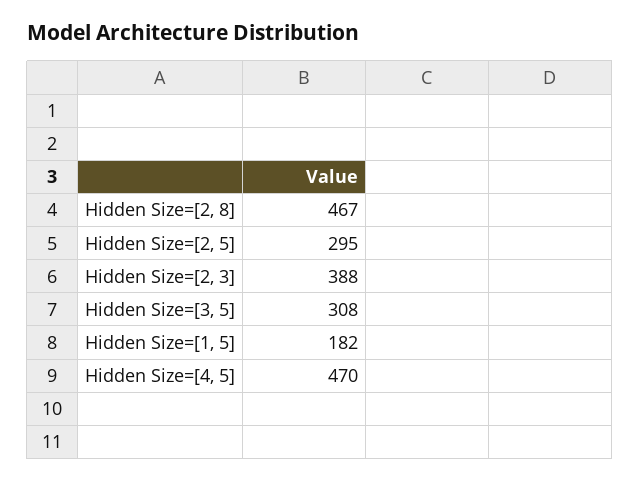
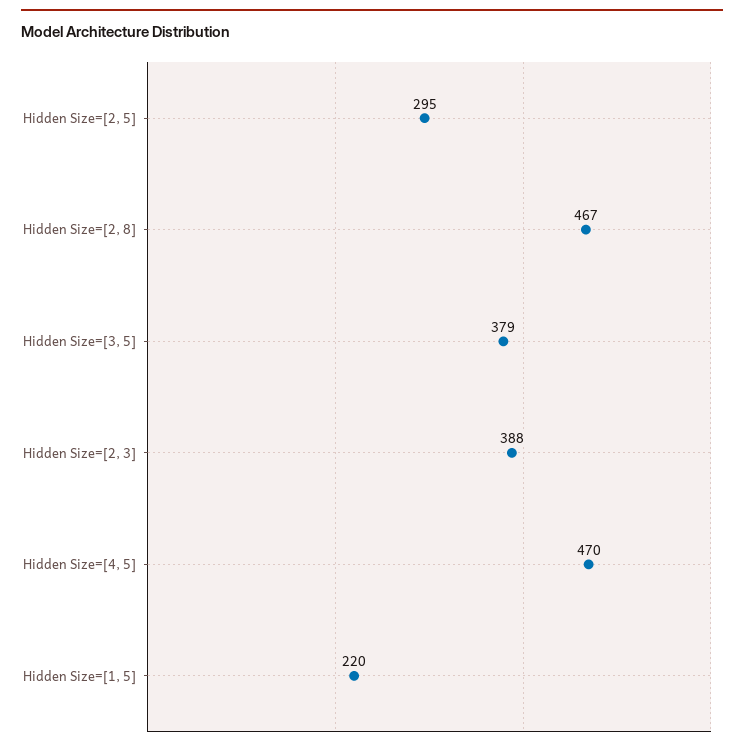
  {
    "Hidden Size=[2, 8]": 467,
    "Hidden Size=[2, 5]": 295,
    "Hidden Size=[2, 3]": 388,
-   "Hidden Size=[3, 5]": 308,
+   "Hidden Size=[3, 5]": 379,
-   "Hidden Size=[1, 5]": 182,
+   "Hidden Size=[1, 5]": 220,
    "Hidden Size=[4, 5]": 470
  }

